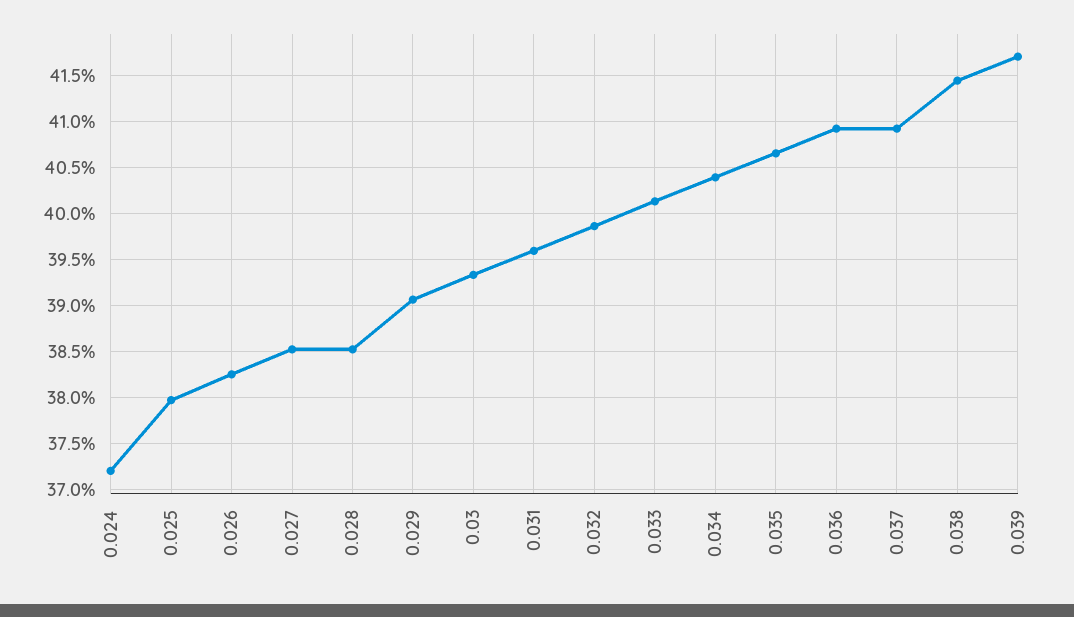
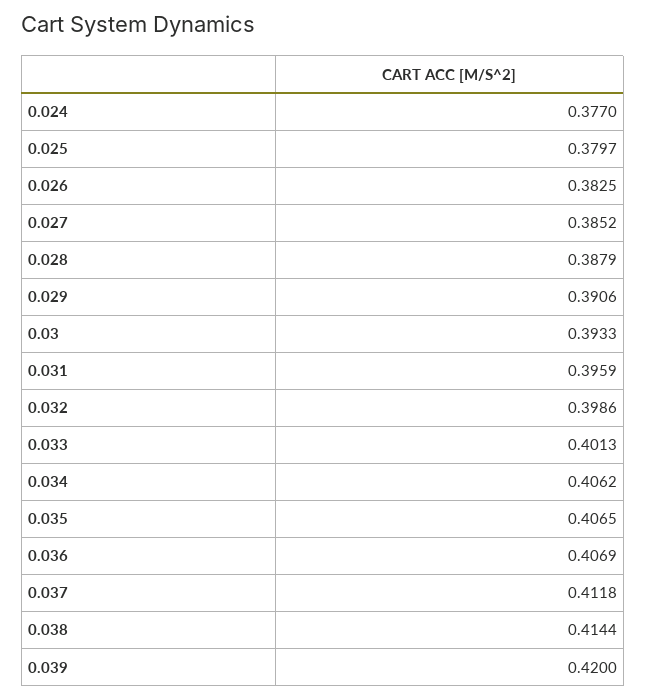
  {
-   "0.024": 0.372,
+   "0.024": 0.377,
    "0.025": 0.3797,
    "0.026": 0.3825,
    "0.027": 0.3852,
-   "0.028": 0.385,
+   "0.028": 0.3879,
    "0.029": 0.3906,
    "0.03": 0.3933,
    "0.031": 0.3959,
    "0.032": 0.3986,
    "0.033": 0.4013,
-   "0.034": 0.404,
+   "0.034": 0.4062,
    "0.035": 0.4065,
-   "0.036": 0.409,
+   "0.036": 0.4069,
-   "0.037": 0.409,
+   "0.037": 0.4118,
    "0.038": 0.4144,
-   "0.039": 0.417
+   "0.039": 0.42
  }

